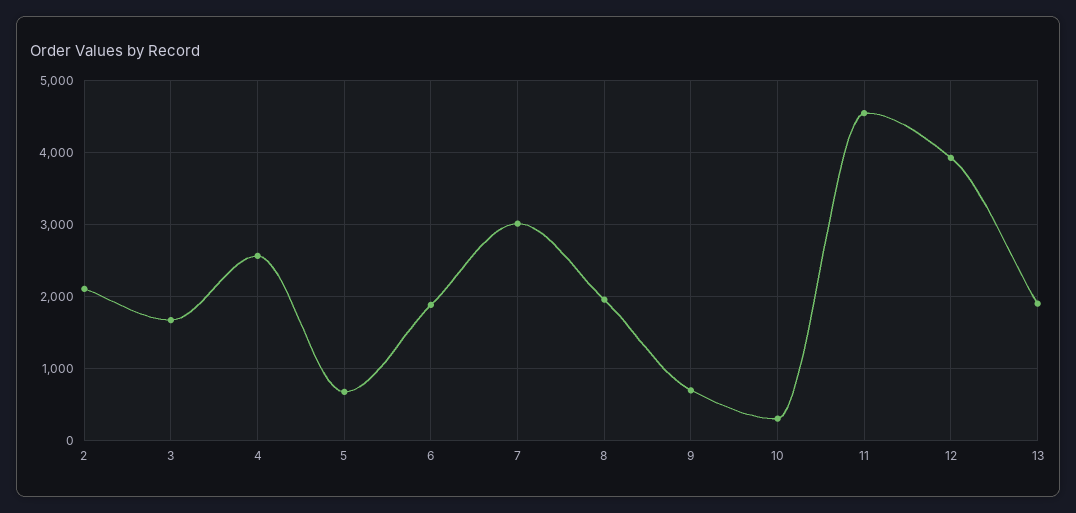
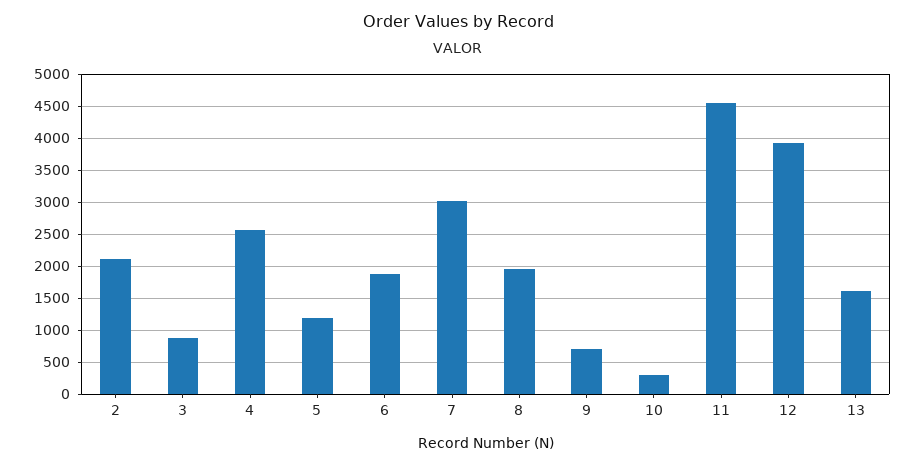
  {
    "2": 2100,
-   "3": 1700,
+   "3": 900,
    "4": 2600,
-   "5": 700,
+   "5": 1200,
    "6": 1900,
    "7": 3000,
    "8": 2000,
    "9": 700,
    "10": 300,
    "11": 4500,
    "12": 3900,
-   "13": 1900
+   "13": 1600
  }

